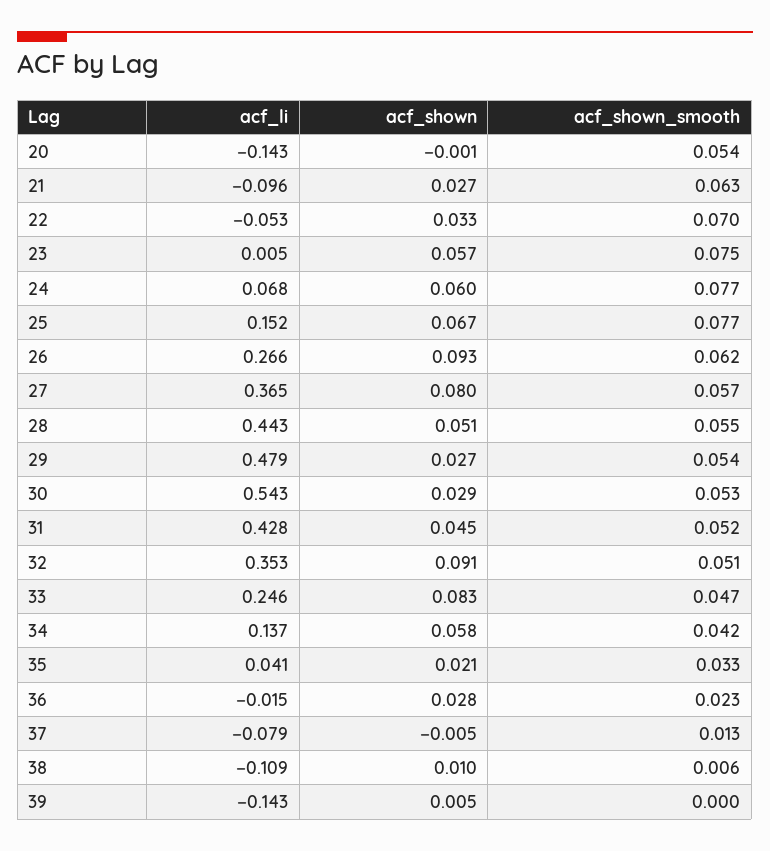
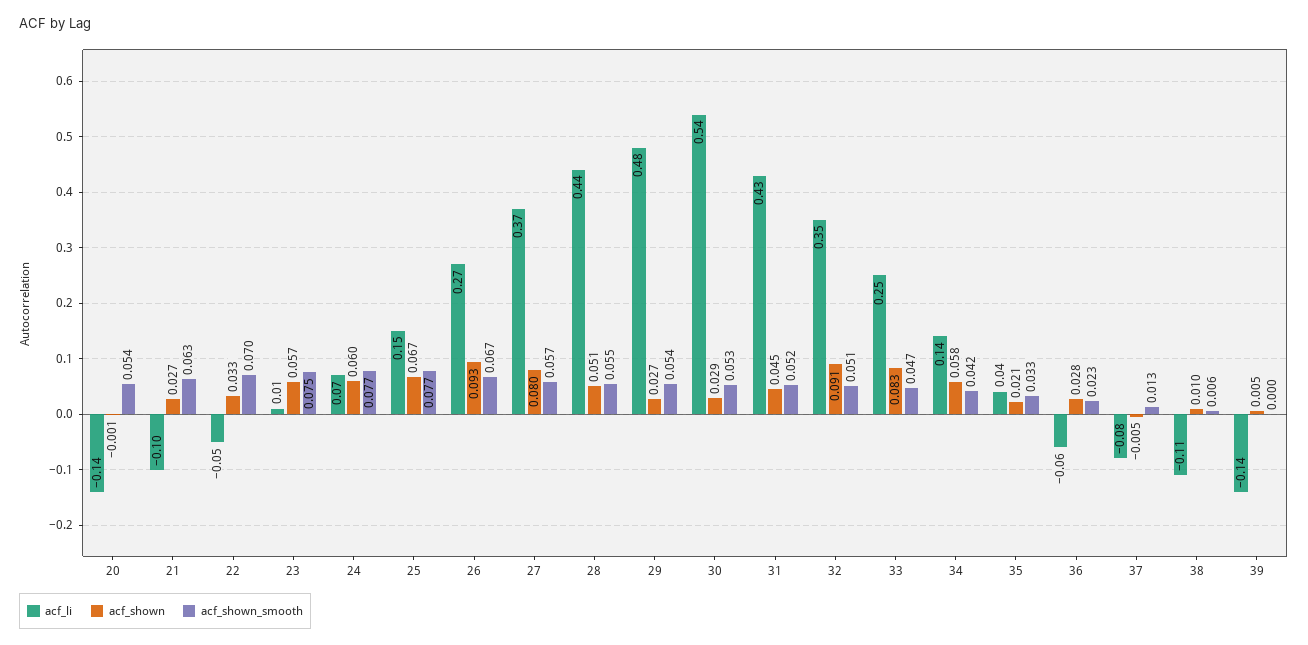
  {
    "acf_li": {
      "20": -0.143,
      "21": -0.096,
      "22": -0.053,
      "23": 0.005,
      "24": 0.068,
      "25": 0.152,
      "26": 0.266,
      "27": 0.365,
      "28": 0.443,
      "29": 0.479,
      "30": 0.543,
      "31": 0.428,
      "32": 0.353,
      "33": 0.246,
      "34": 0.137,
      "35": 0.041,
-     "36": -0.015,
+     "36": -0.06,
      "37": -0.079,
      "38": -0.109,
      "39": -0.143
    },
    "acf_shown": {
      "20": -0.001,
      "21": 0.027,
      "22": 0.033,
      "23": 0.057,
      "24": 0.06,
      "25": 0.067,
      "26": 0.093,
      "27": 0.08,
      "28": 0.051,
      "29": 0.027,
      "30": 0.029,
      "31": 0.045,
      "32": 0.091,
      "33": 0.083,
      "34": 0.058,
      "35": 0.021,
      "36": 0.028,
      "37": -0.005,
      "38": 0.01,
      "39": 0.005
    },
    "acf_shown_smooth": {
      "20": 0.054,
      "21": 0.063,
      "22": 0.07,
      "23": 0.075,
      "24": 0.077,
      "25": 0.077,
-     "26": 0.062,
+     "26": 0.067,
      "27": 0.057,
      "28": 0.055,
      "29": 0.054,
      "30": 0.053,
      "31": 0.052,
      "32": 0.051,
      "33": 0.047,
      "34": 0.042,
      "35": 0.033,
      "36": 0.023,
      "37": 0.013,
      "38": 0.006,
      "39": 0
    }
  }

